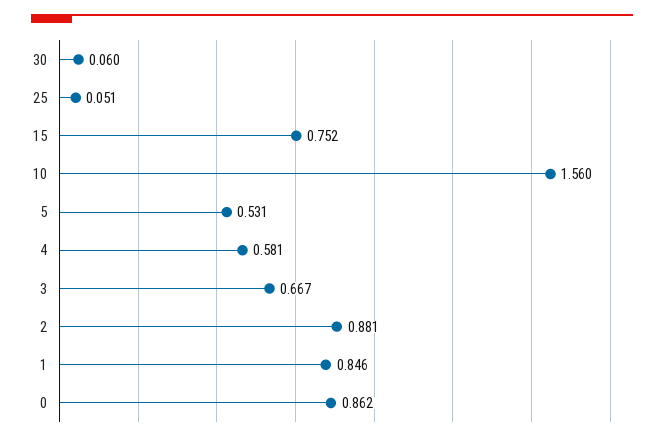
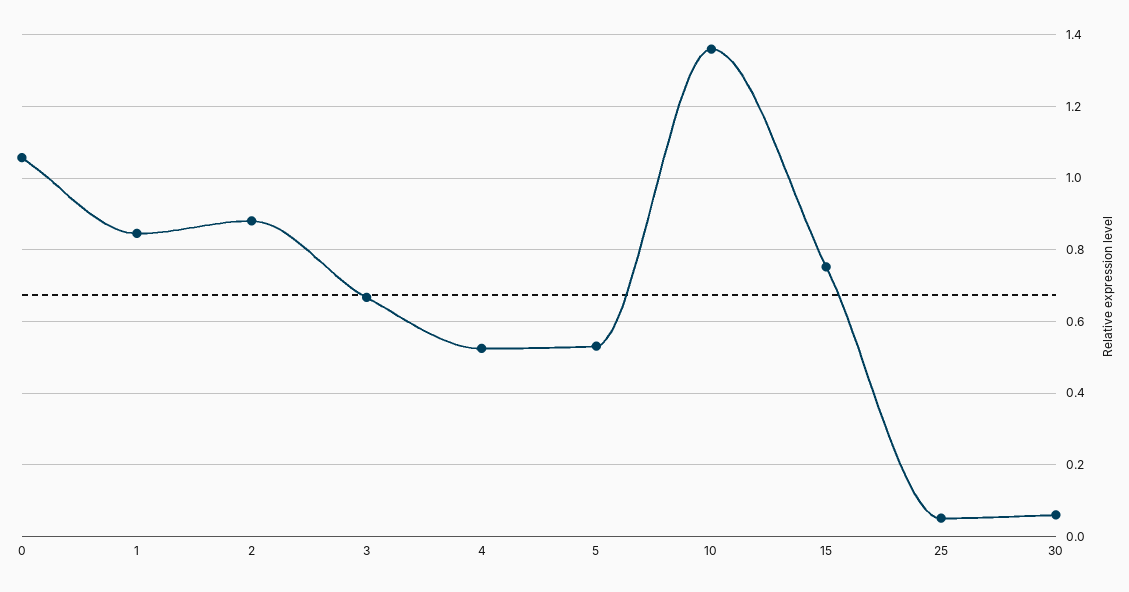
  {
    "30": 0.06,
    "25": 0.051,
    "15": 0.752,
-   "10": 1.56,
+   "10": 1.36,
    "5": 0.531,
-   "4": 0.581,
+   "4": 0.52,
    "3": 0.667,
    "2": 0.881,
    "1": 0.846,
-   "0": 0.862
+   "0": 1.06
  }

